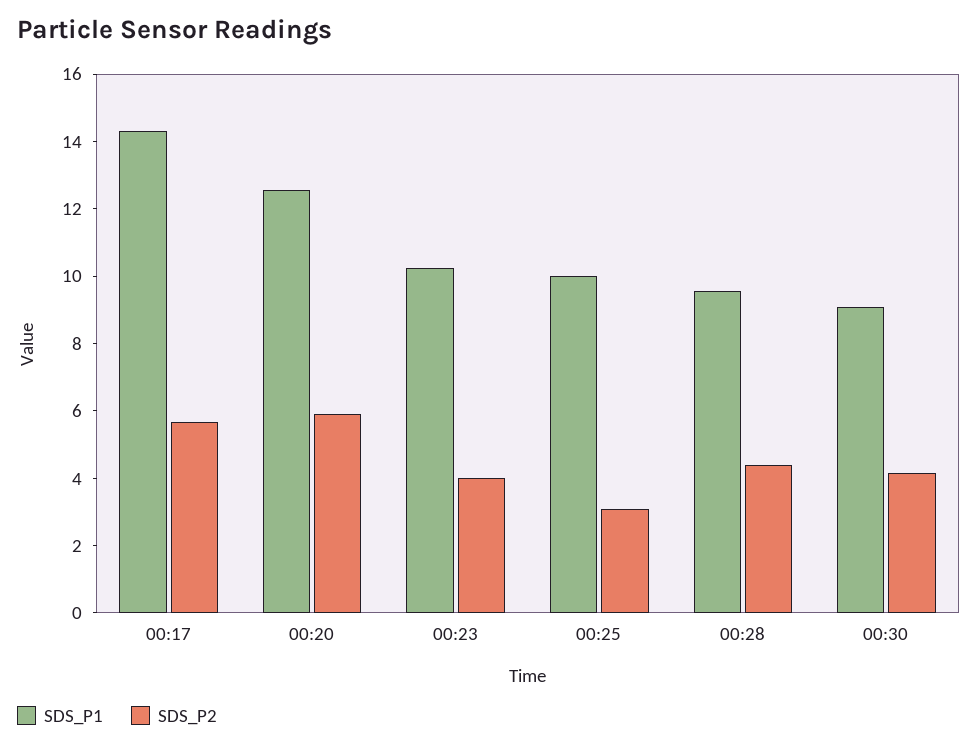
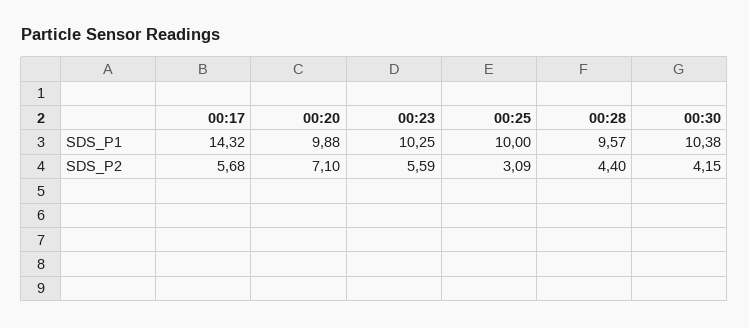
  {
    "SDS_P1": {
      "00:17": 14.32,
-     "00:20": 12.5,
+     "00:20": 9.88,
      "00:23": 10.25,
      "00:25": 10,
      "00:28": 9.57,
-     "00:30": 9
+     "00:30": 10.38
    },
    "SDS_P2": {
      "00:17": 5.68,
-     "00:20": 6,
+     "00:20": 7.1,
-     "00:23": 4,
+     "00:23": 5.59,
      "00:25": 3.09,
      "00:28": 4.4,
      "00:30": 4.15
    }
  }

